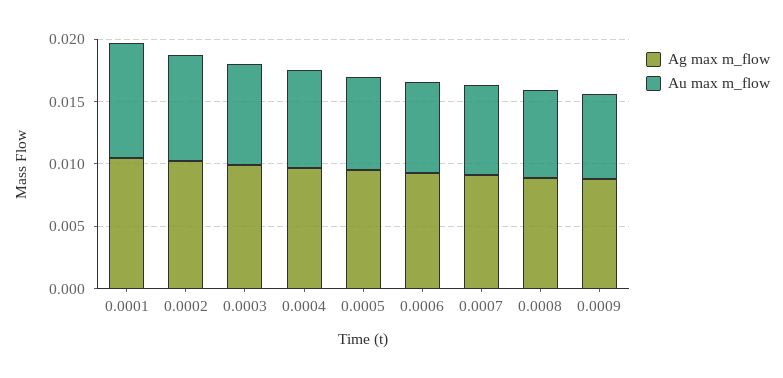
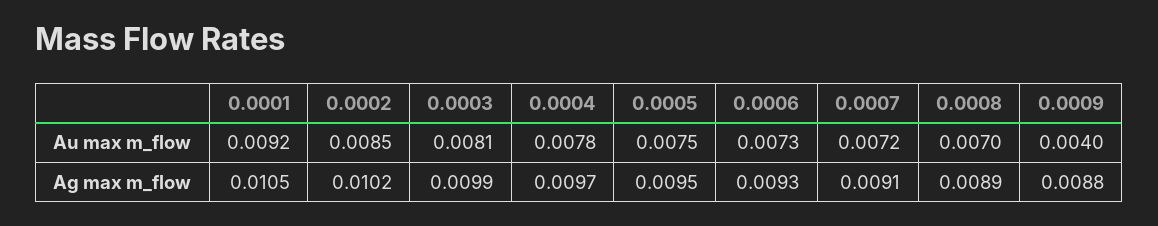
  {
    "Ag max m_flow": {
      "0.0001": 0.0105,
      "0.0002": 0.0102,
      "0.0003": 0.0099,
      "0.0004": 0.0097,
      "0.0005": 0.0095,
      "0.0006": 0.0093,
      "0.0007": 0.0091,
      "0.0008": 0.0089,
      "0.0009": 0.0088
    },
    "Au max m_flow": {
      "0.0001": 0.0092,
      "0.0002": 0.0085,
      "0.0003": 0.0081,
      "0.0004": 0.0078,
      "0.0005": 0.0075,
      "0.0006": 0.0073,
      "0.0007": 0.0072,
      "0.0008": 0.007,
-     "0.0009": 0.007
+     "0.0009": 0.004
    }
  }

